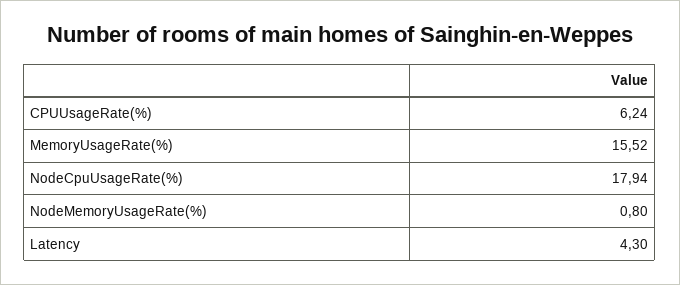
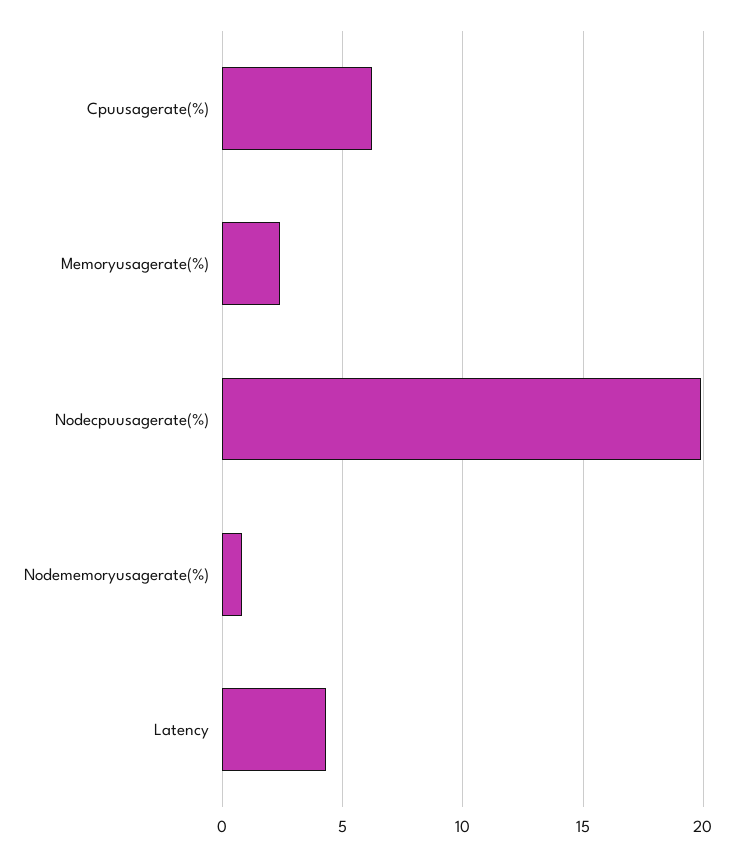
  {
    "CPUUsageRate(%)": 6.24,
-   "MemoryUsageRate(%)": 15.52,
+   "MemoryUsageRate(%)": 2.5,
-   "NodeCpuUsageRate(%)": 17.94,
+   "NodeCpuUsageRate(%)": 20,
    "NodeMemoryUsageRate(%)": 0.8,
    "Latency": 4.3
  }

